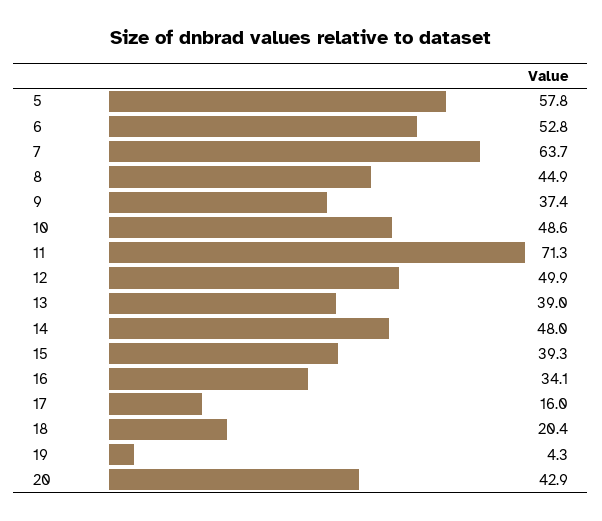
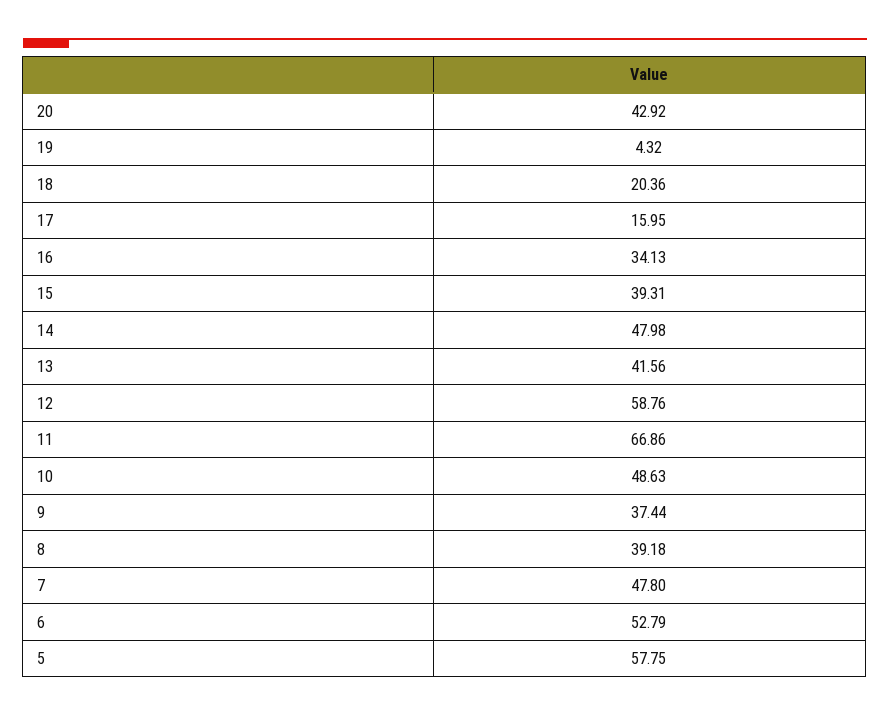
  {
    "5": 57.75,
    "6": 52.79,
-   "7": 63.7,
+   "7": 47.8,
-   "8": 44.9,
+   "8": 39.18,
    "9": 37.44,
    "10": 48.63,
-   "11": 71.3,
+   "11": 66.86,
-   "12": 49.9,
+   "12": 58.76,
-   "13": 39,
+   "13": 41.56,
    "14": 47.98,
    "15": 39.31,
    "16": 34.13,
    "17": 15.95,
    "18": 20.36,
    "19": 4.32,
    "20": 42.92
  }

